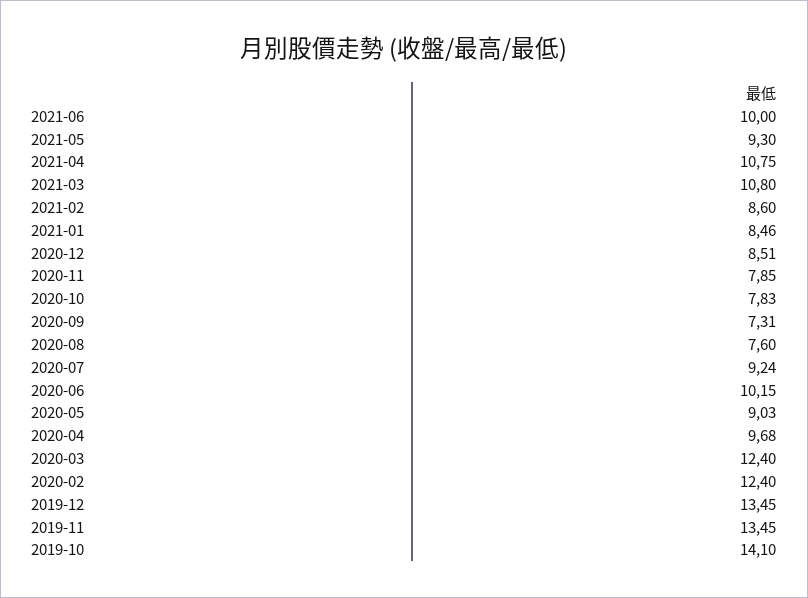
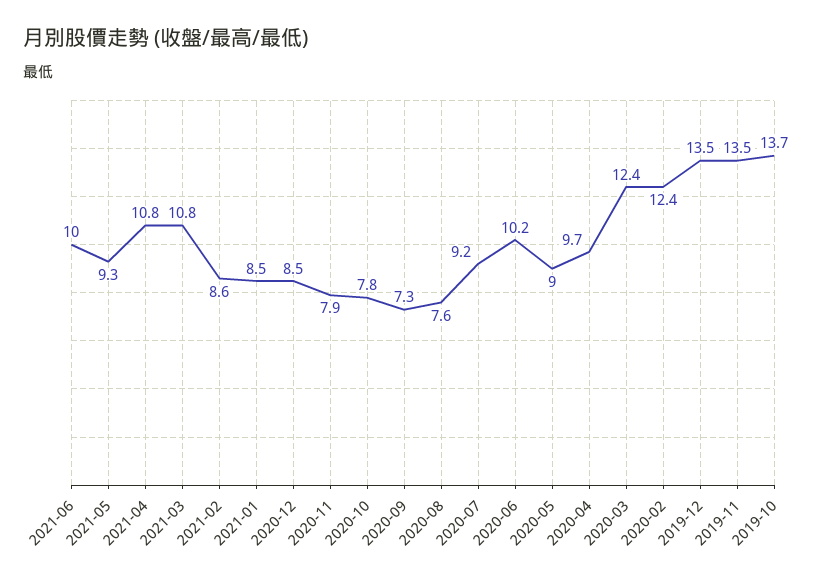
  {
    "2021-06": 10,
    "2021-05": 9.3,
    "2021-04": 10.75,
    "2021-03": 10.8,
    "2021-02": 8.6,
    "2021-01": 8.46,
    "2020-12": 8.51,
    "2020-11": 7.85,
    "2020-10": 7.83,
    "2020-09": 7.31,
    "2020-08": 7.6,
    "2020-07": 9.24,
    "2020-06": 10.15,
    "2020-05": 9.03,
    "2020-04": 9.68,
    "2020-03": 12.4,
    "2020-02": 12.4,
    "2019-12": 13.45,
    "2019-11": 13.45,
-   "2019-10": 14.1
+   "2019-10": 13.7
  }

